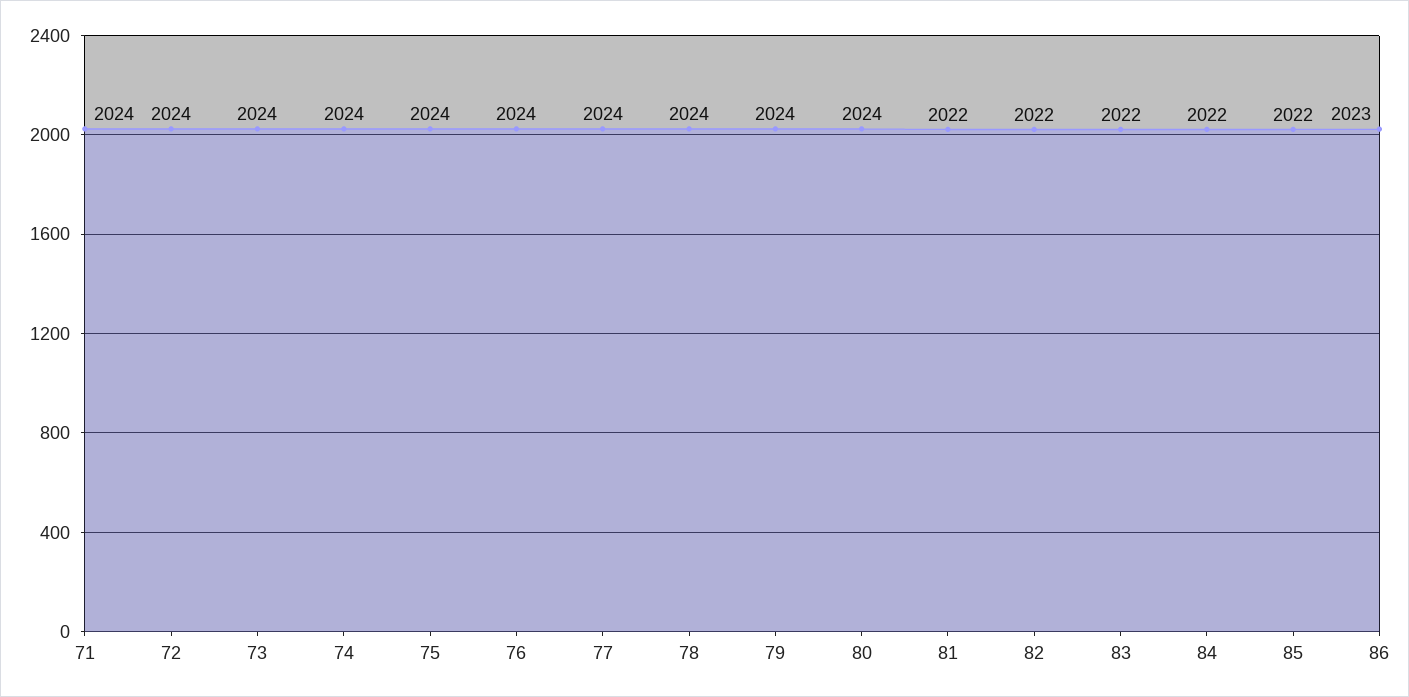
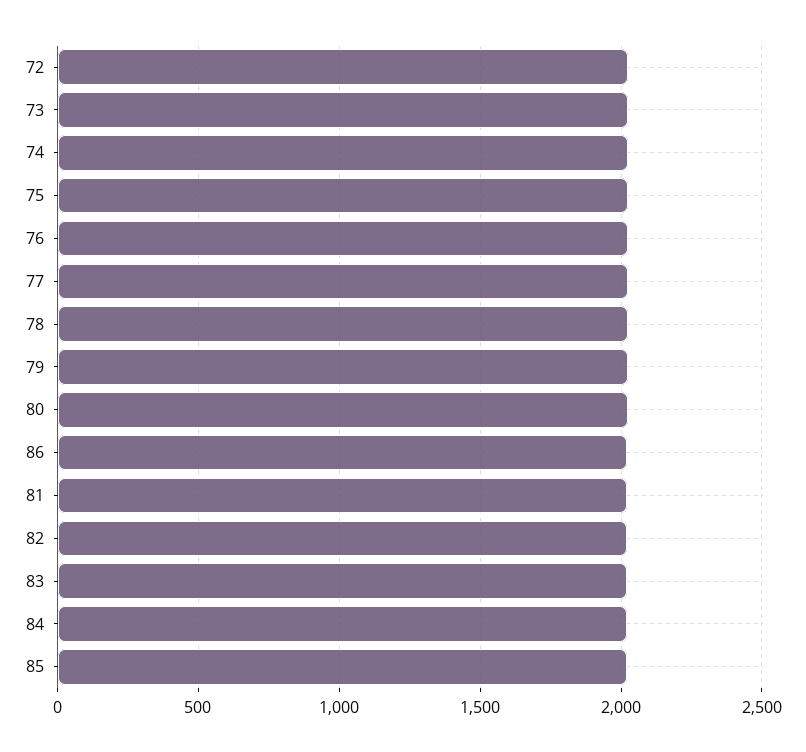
  {
-   "71": 2024,
    "72": 2024,
    "73": 2024,
    "74": 2024,
    "75": 2024,
    "76": 2024,
    "77": 2024,
    "78": 2024,
    "79": 2024,
    "80": 2024,
    "81": 2022,
    "82": 2022,
    "83": 2022,
    "84": 2022,
    "85": 2022,
    "86": 2023
  }

